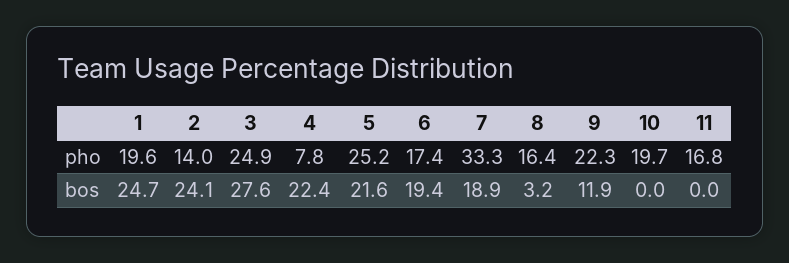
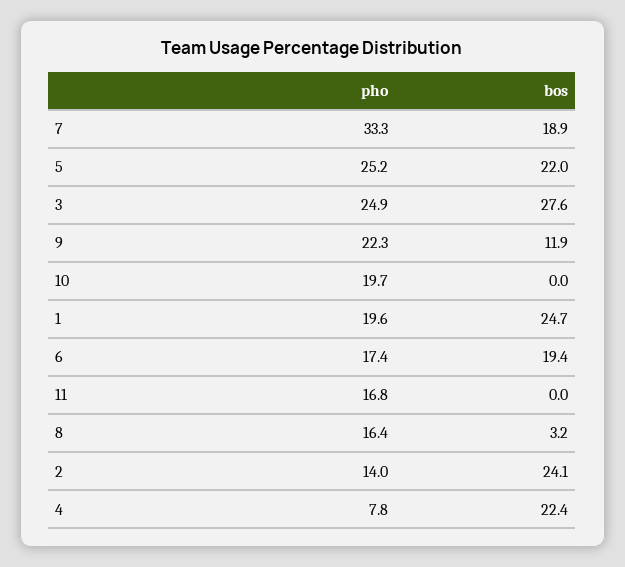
  {
    "1": {
      "pho": 19.6,
      "bos": 24.7
    },
    "2": {
      "pho": 14,
      "bos": 24.1
    },
    "3": {
      "pho": 24.9,
      "bos": 27.6
    },
    "4": {
      "pho": 7.8,
      "bos": 22.4
    },
    "5": {
      "pho": 25.2,
-     "bos": 21.6
+     "bos": 22
    },
    "6": {
      "pho": 17.4,
      "bos": 19.4
    },
    "7": {
      "pho": 33.3,
      "bos": 18.9
    },
    "8": {
      "pho": 16.4,
      "bos": 3.2
    },
    "9": {
      "pho": 22.3,
      "bos": 11.9
    },
    "10": {
      "pho": 19.7,
      "bos": 0
    },
    "11": {
      "pho": 16.8,
      "bos": 0
    }
  }

